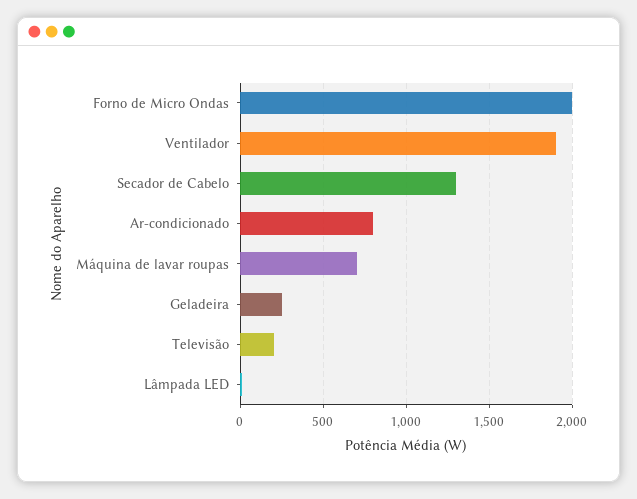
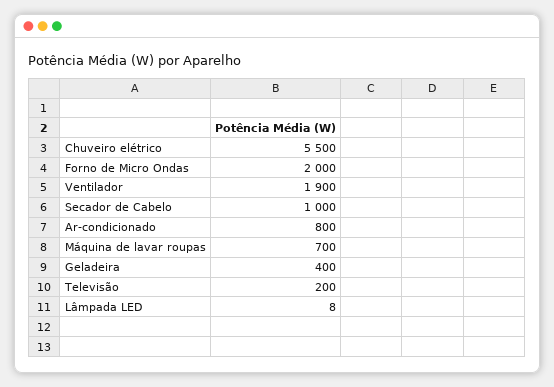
  {
    "Forno de Micro Ondas": 2000,
    "Ventilador": 1900,
-   "Secador de Cabelo": 1300,
+   "Secador de Cabelo": 1000,
    "Ar-condicionado": 800,
    "Máquina de lavar roupas": 700,
-   "Geladeira": 250,
+   "Geladeira": 400,
    "Televisão": 200,
-   "Lâmpada LED": 8
+   "Lâmpada LED": 8,
+   "Chuveiro elétrico": 5500
  }

